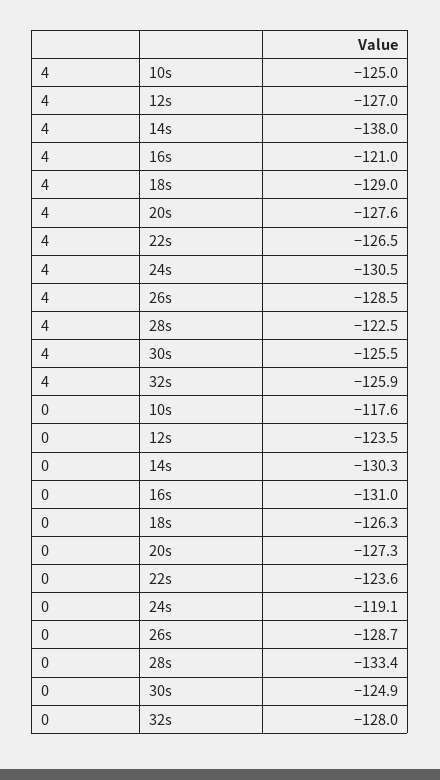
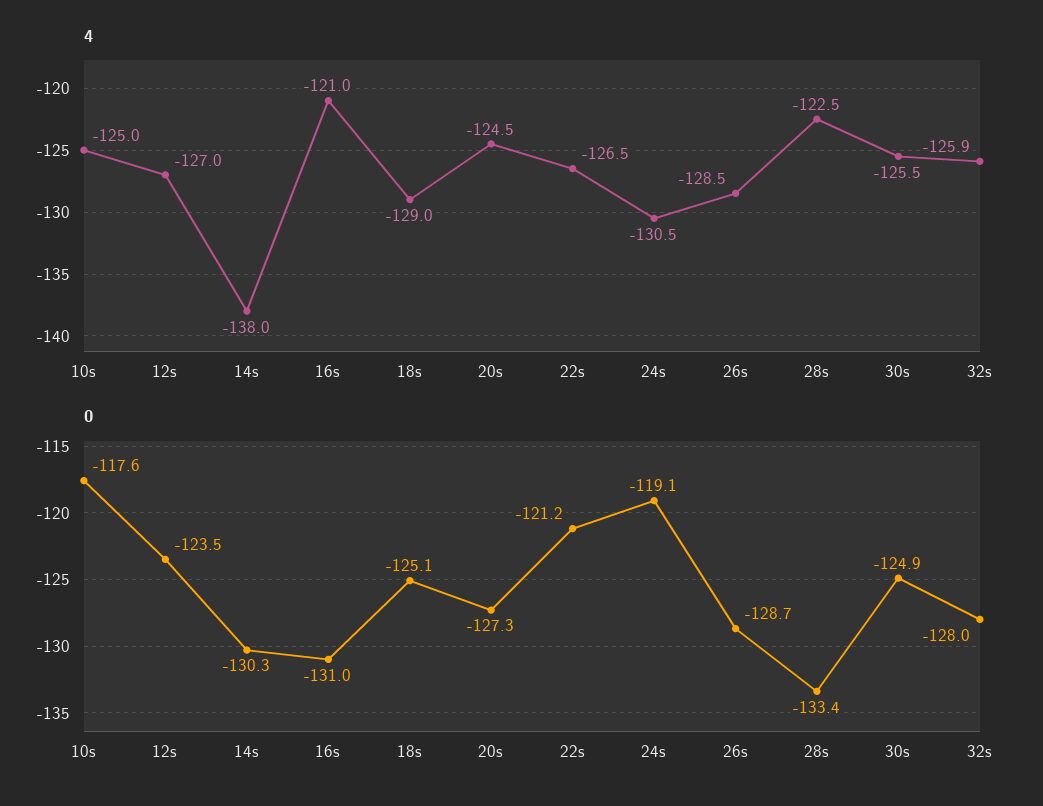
  {
    "4": {
      "10s": -125,
      "12s": -127,
      "14s": -138,
      "16s": -121,
      "18s": -129,
-     "20s": -127.6,
+     "20s": -124.5,
      "22s": -126.5,
      "24s": -130.5,
      "26s": -128.5,
      "28s": -122.5,
      "30s": -125.5,
      "32s": -125.9
    },
    "0": {
      "10s": -117.6,
      "12s": -123.5,
      "14s": -130.3,
      "16s": -131,
-     "18s": -126.3,
+     "18s": -125.1,
      "20s": -127.3,
-     "22s": -123.6,
+     "22s": -121.2,
      "24s": -119.1,
      "26s": -128.7,
      "28s": -133.4,
      "30s": -124.9,
      "32s": -128
    }
  }

